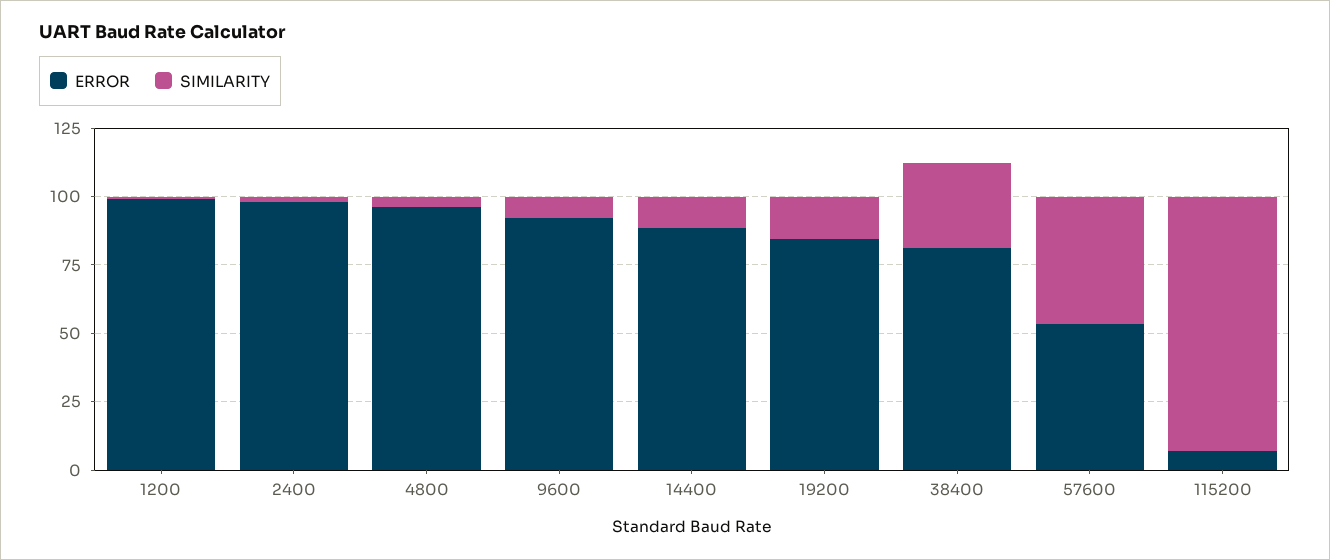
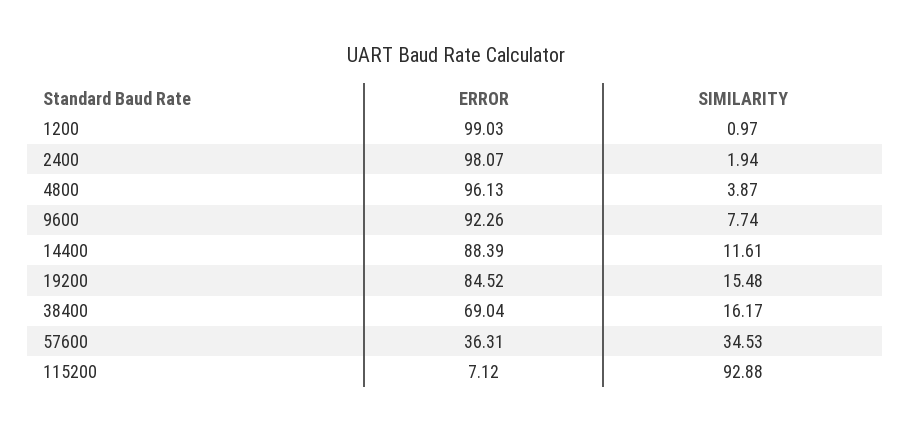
  {
    "ERROR": {
      "1200": 99.03,
      "2400": 98.07,
      "4800": 96.13,
      "9600": 92.26,
      "14400": 88.39,
      "19200": 84.52,
-     "38400": 80,
+     "38400": 69.04,
-     "57600": 55,
+     "57600": 36.31,
      "115200": 7.12
    },
    "SIMILARITY": {
      "1200": 0.97,
      "2400": 1.94,
      "4800": 3.87,
      "9600": 7.74,
      "14400": 11.61,
      "19200": 15.48,
-     "38400": 30,
+     "38400": 16.17,
-     "57600": 45,
+     "57600": 34.53,
      "115200": 92.88
    }
  }

